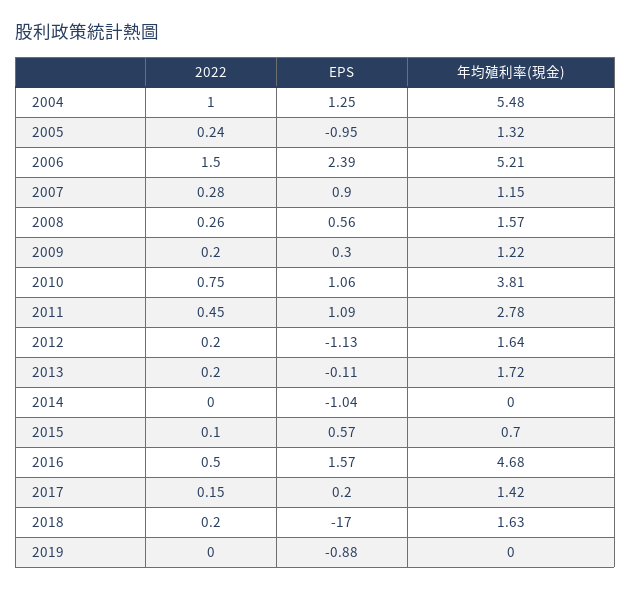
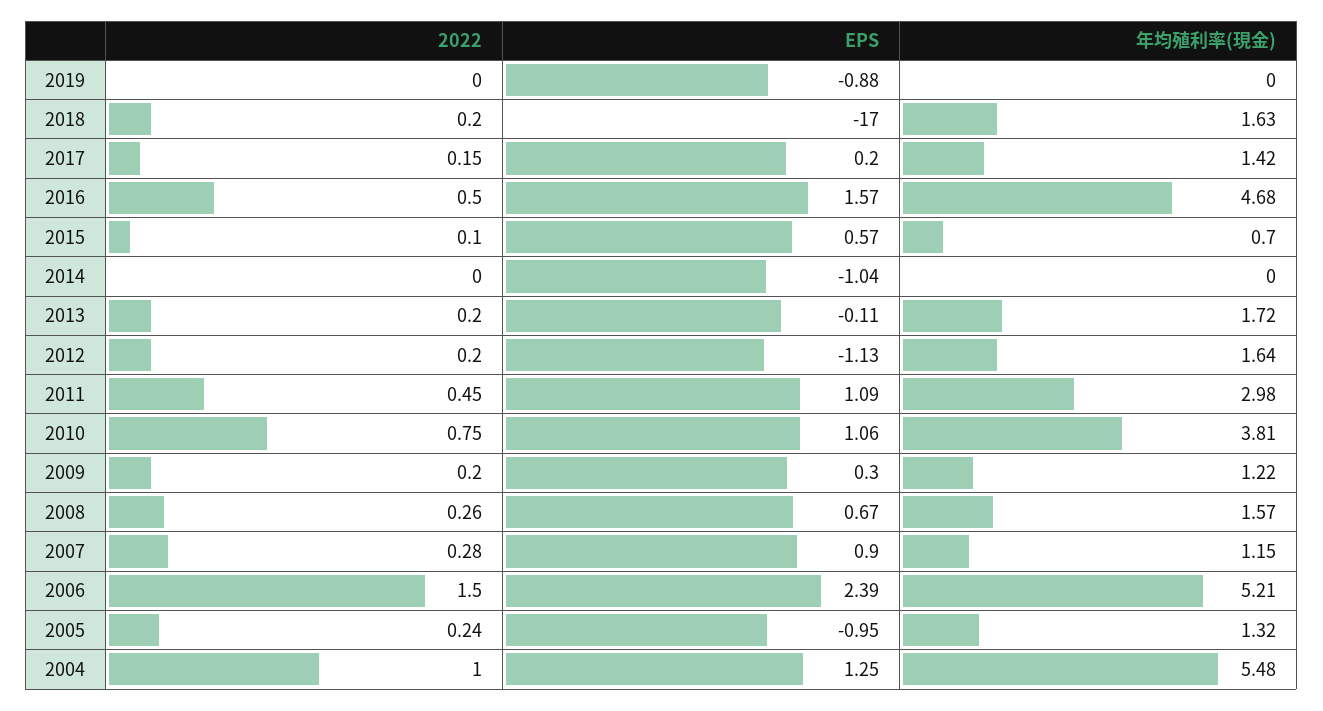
  {
    "2022": {
      "2004": 1,
      "2005": 0.24,
      "2006": 1.5,
      "2007": 0.28,
      "2008": 0.26,
      "2009": 0.2,
      "2010": 0.75,
      "2011": 0.45,
      "2012": 0.2,
      "2013": 0.2,
      "2014": 0,
      "2015": 0.1,
      "2016": 0.5,
      "2017": 0.15,
      "2018": 0.2,
      "2019": 0
    },
    "EPS": {
      "2004": 1.25,
      "2005": -0.95,
      "2006": 2.39,
      "2007": 0.9,
-     "2008": 0.56,
+     "2008": 0.67,
      "2009": 0.3,
      "2010": 1.06,
      "2011": 1.09,
      "2012": -1.13,
      "2013": -0.11,
      "2014": -1.04,
      "2015": 0.57,
      "2016": 1.57,
      "2017": 0.2,
      "2018": -17,
      "2019": -0.88
    },
    "年均殖利率(現金)": {
      "2004": 5.48,
      "2005": 1.32,
      "2006": 5.21,
      "2007": 1.15,
      "2008": 1.57,
      "2009": 1.22,
      "2010": 3.81,
-     "2011": 2.78,
+     "2011": 2.98,
      "2012": 1.64,
      "2013": 1.72,
      "2014": 0,
      "2015": 0.7,
      "2016": 4.68,
      "2017": 1.42,
      "2018": 1.63,
      "2019": 0
    }
  }

